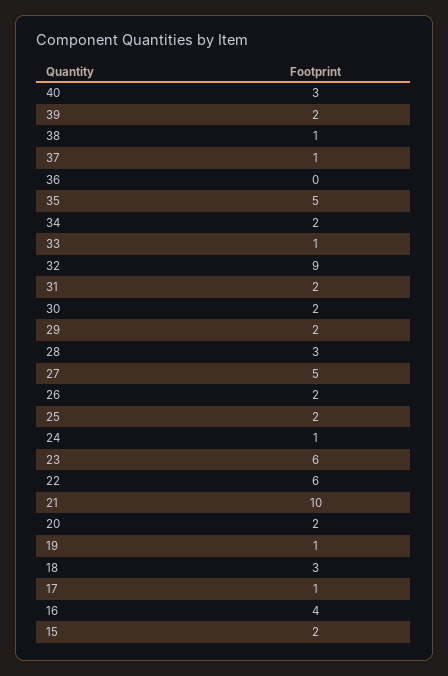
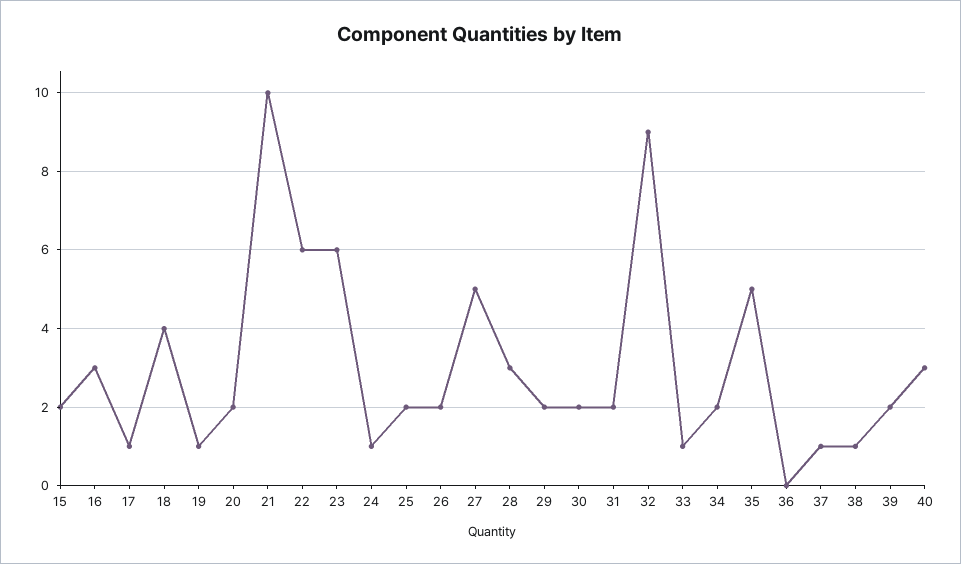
  {
    "40": 3,
    "39": 2,
    "38": 1,
    "37": 1,
    "36": 0,
    "35": 5,
    "34": 2,
    "33": 1,
    "32": 9,
    "31": 2,
    "30": 2,
    "29": 2,
    "28": 3,
    "27": 5,
    "26": 2,
    "25": 2,
    "24": 1,
    "23": 6,
    "22": 6,
    "21": 10,
    "20": 2,
    "19": 1,
-   "18": 3,
+   "18": 4,
    "17": 1,
-   "16": 4,
+   "16": 3,
    "15": 2
  }

